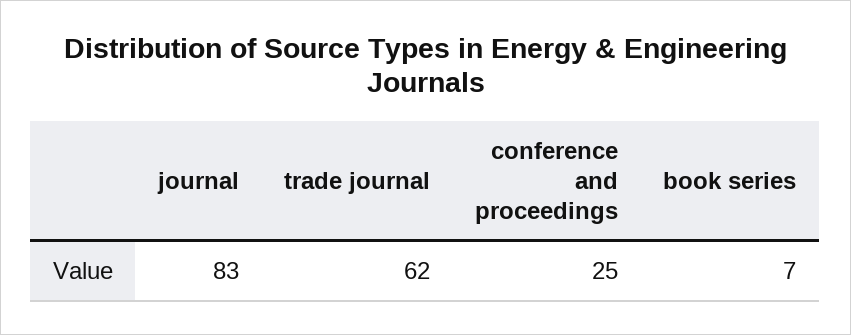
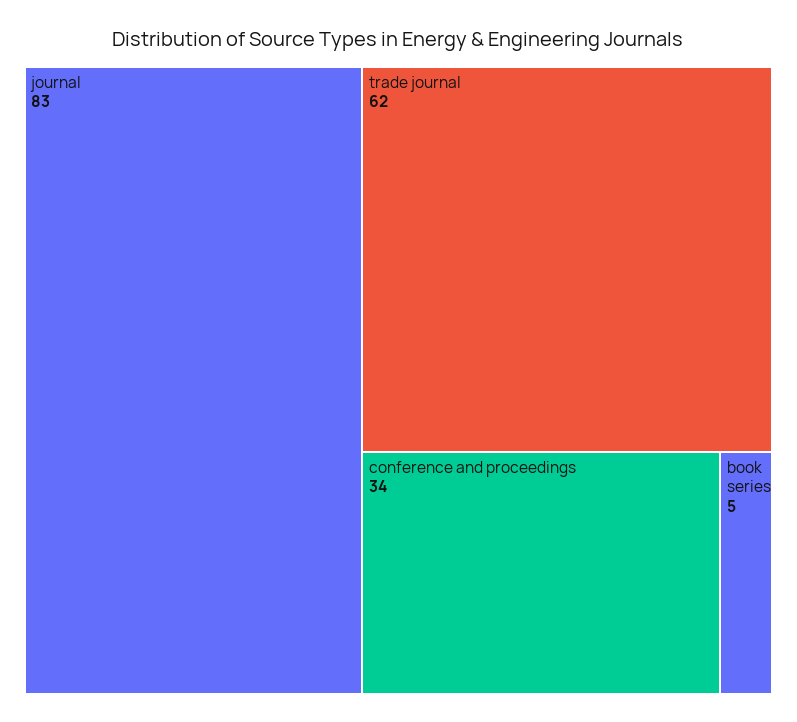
  {
    "journal": 83,
    "trade journal": 62,
-   "conference and proceedings": 25,
+   "conference and proceedings": 34,
-   "book series": 7
+   "book series": 5
  }

